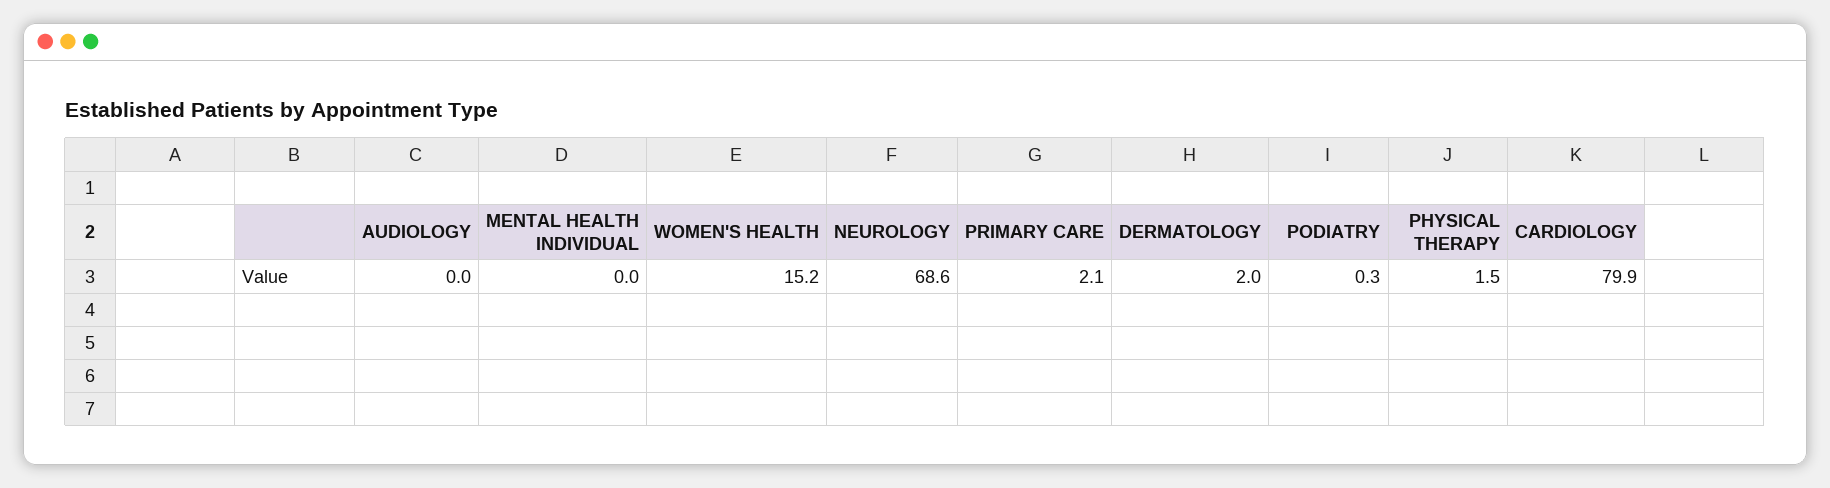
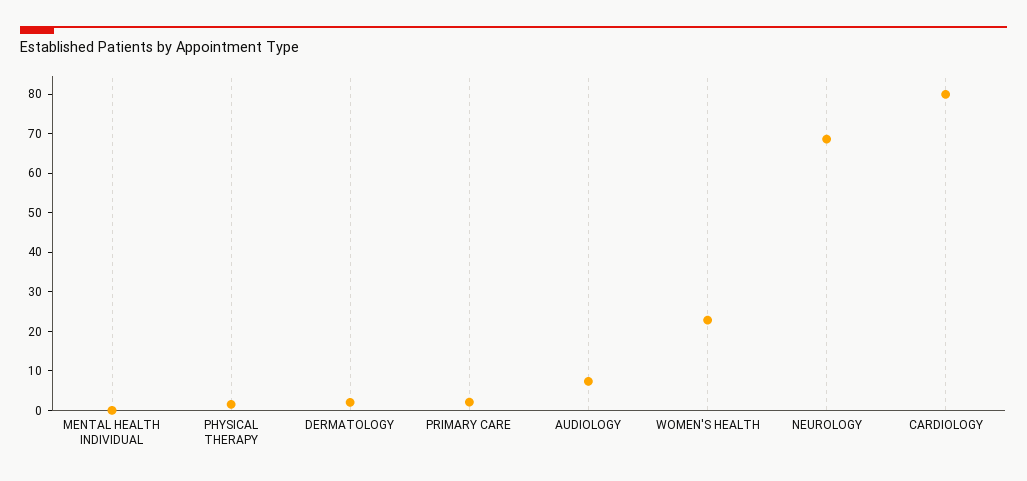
  {
-   "AUDIOLOGY": 0,
+   "AUDIOLOGY": 7.5,
    "MENTAL HEALTH INDIVIDUAL": 0,
-   "WOMEN'S HEALTH": 15.2,
+   "WOMEN'S HEALTH": 22.5,
    "NEUROLOGY": 68.6,
    "PRIMARY CARE": 2.1,
    "DERMATOLOGY": 2,
-   "PODIATRY": 0.3,
    "PHYSICAL THERAPY": 1.5,
    "CARDIOLOGY": 79.9
  }

